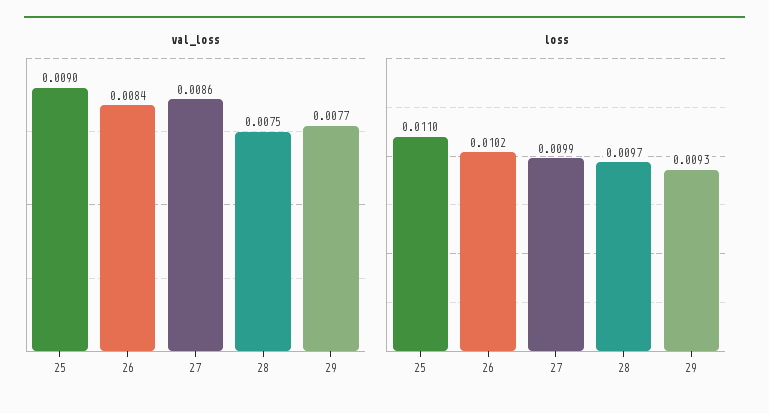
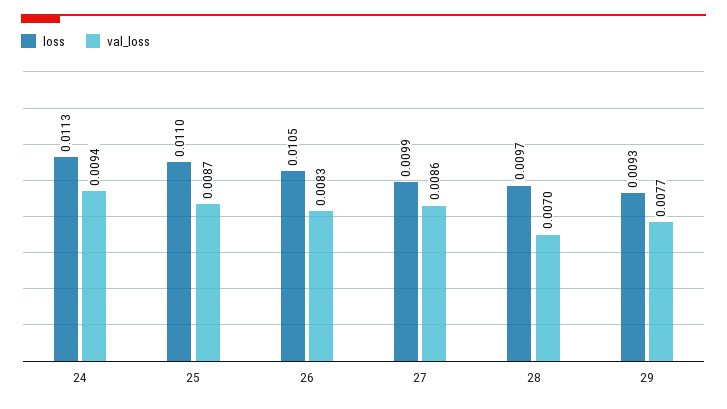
  {
    "val_loss": {
-     "25": 0.009,
+     "25": 0.0087,
-     "26": 0.0084,
+     "26": 0.0083,
      "27": 0.0086,
-     "28": 0.0075,
+     "28": 0.007,
-     "29": 0.0077
+     "29": 0.0077,
+     "24": 0.0094
    },
    "loss": {
      "25": 0.011,
-     "26": 0.0102,
+     "26": 0.0105,
      "27": 0.0099,
      "28": 0.0097,
-     "29": 0.0093
+     "29": 0.0093,
+     "24": 0.0113
    }
  }

